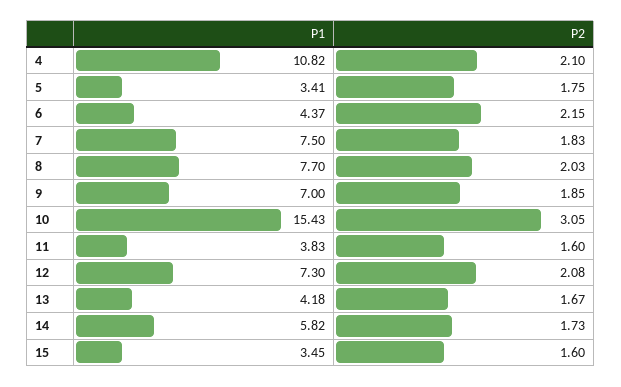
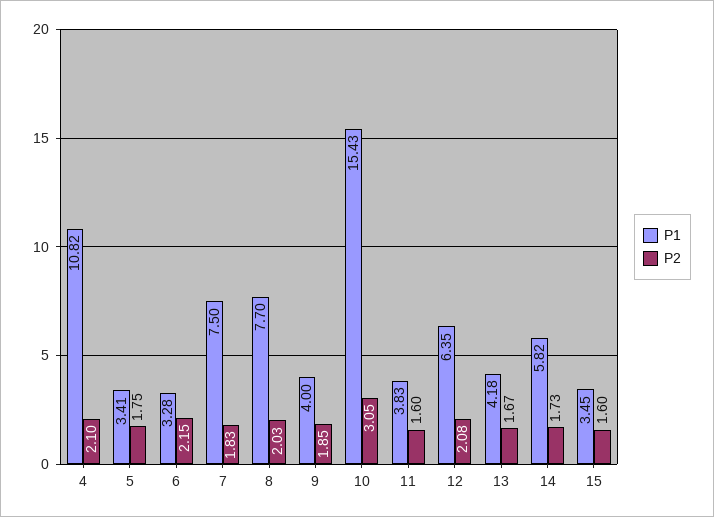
  {
    "P1": {
      "4": 10.82,
      "5": 3.41,
-     "6": 4.37,
+     "6": 3.28,
      "7": 7.5,
      "8": 7.7,
-     "9": 7,
+     "9": 4,
      "10": 15.43,
      "11": 3.83,
-     "12": 7.3,
+     "12": 6.35,
      "13": 4.18,
      "14": 5.82,
      "15": 3.45
    },
    "P2": {
      "4": 2.1,
      "5": 1.75,
      "6": 2.15,
      "7": 1.83,
      "8": 2.03,
      "9": 1.85,
      "10": 3.05,
      "11": 1.6,
      "12": 2.08,
      "13": 1.67,
      "14": 1.73,
      "15": 1.6
    }
  }

